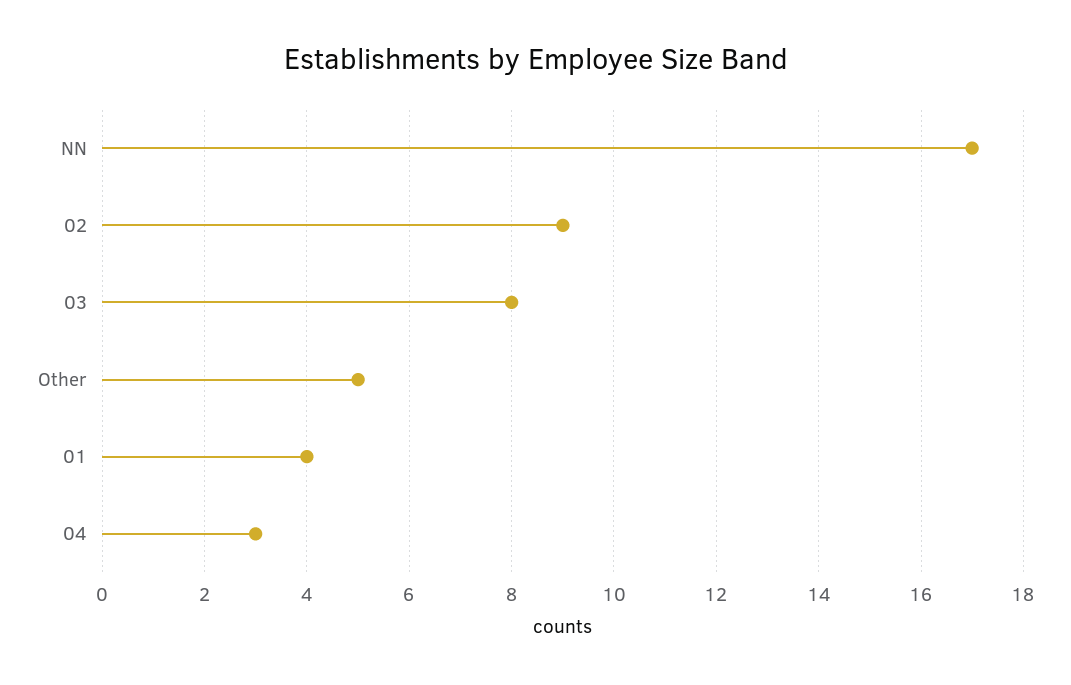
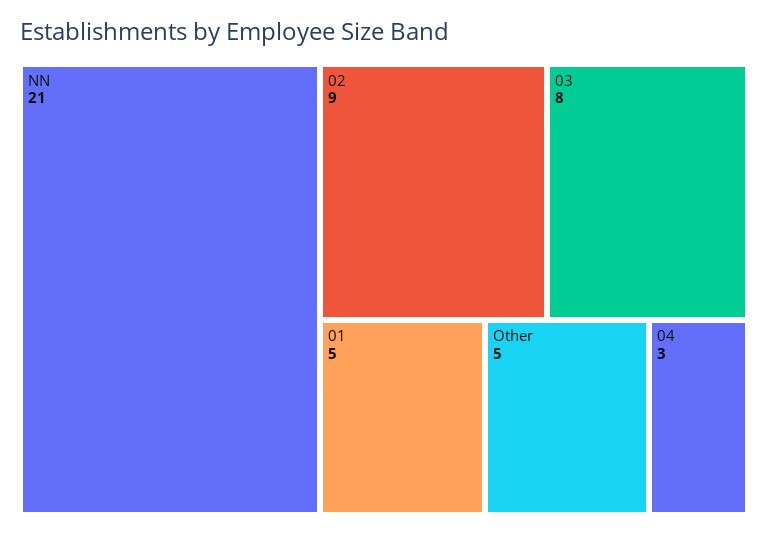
  {
-   "NN": 17,
+   "NN": 21,
    "02": 9,
    "03": 8,
    "Other": 5,
-   "01": 4,
+   "01": 5,
    "04": 3
  }

